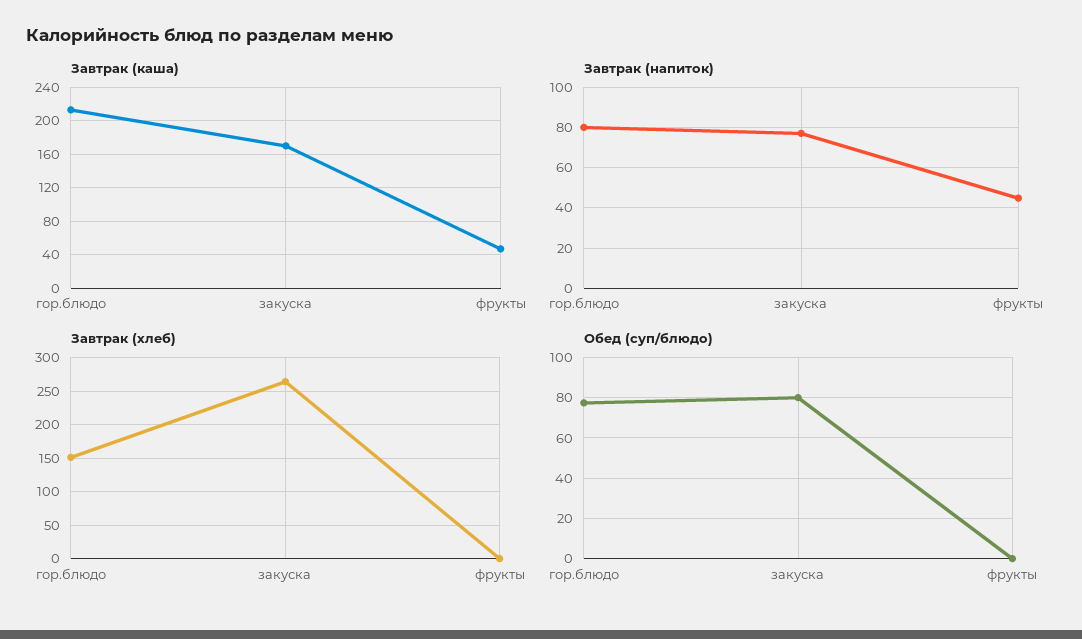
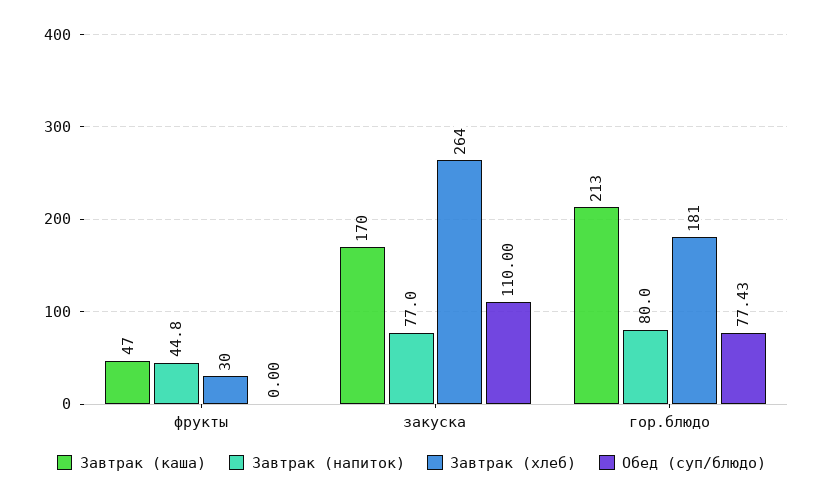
  {
    "Завтрак (каша)": {
      "гор.блюдо": 213,
      "закуска": 170,
      "фрукты": 47
    },
    "Завтрак (напиток)": {
      "гор.блюдо": 80,
      "закуска": 77,
      "фрукты": 44.8
    },
    "Завтрак (хлеб)": {
-     "гор.блюдо": 150,
+     "гор.блюдо": 181,
      "закуска": 264,
-     "фрукты": 0
+     "фрукты": 30
    },
    "Обед (суп/блюдо)": {
      "гор.блюдо": 77.43,
-     "закуска": 80,
+     "закуска": 110,
      "фрукты": 0
    }
  }

